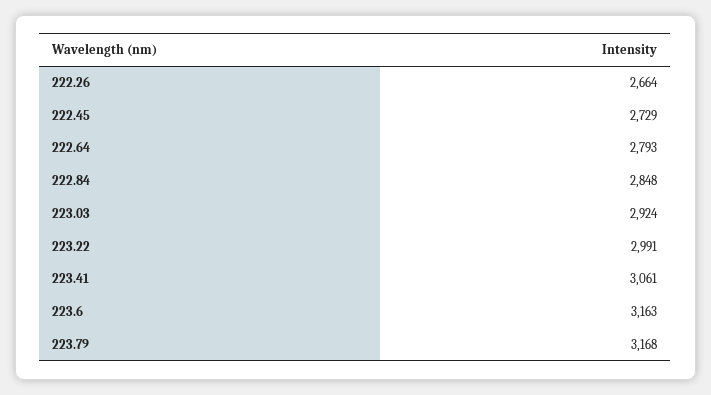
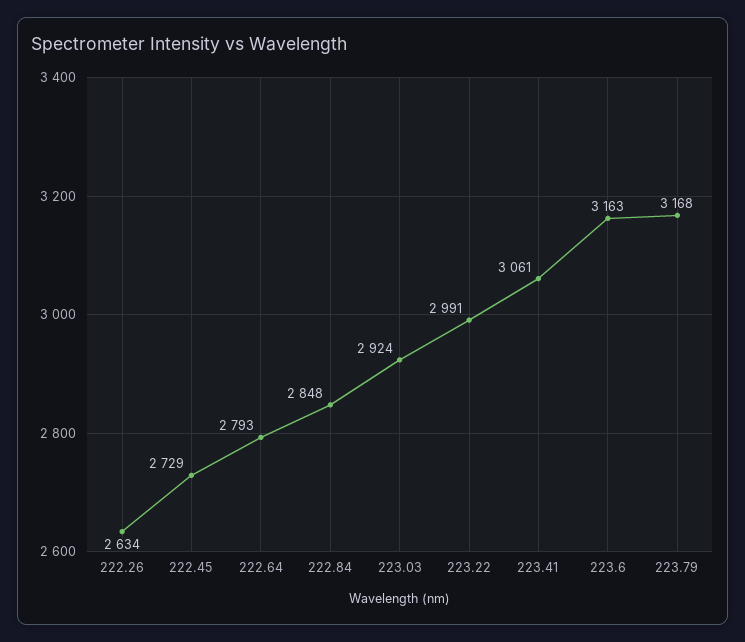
  {
-   "222.26": 2664,
+   "222.26": 2634,
    "222.45": 2729,
    "222.64": 2793,
    "222.84": 2848,
    "223.03": 2924,
    "223.22": 2991,
    "223.41": 3061,
    "223.6": 3163,
    "223.79": 3168
  }

